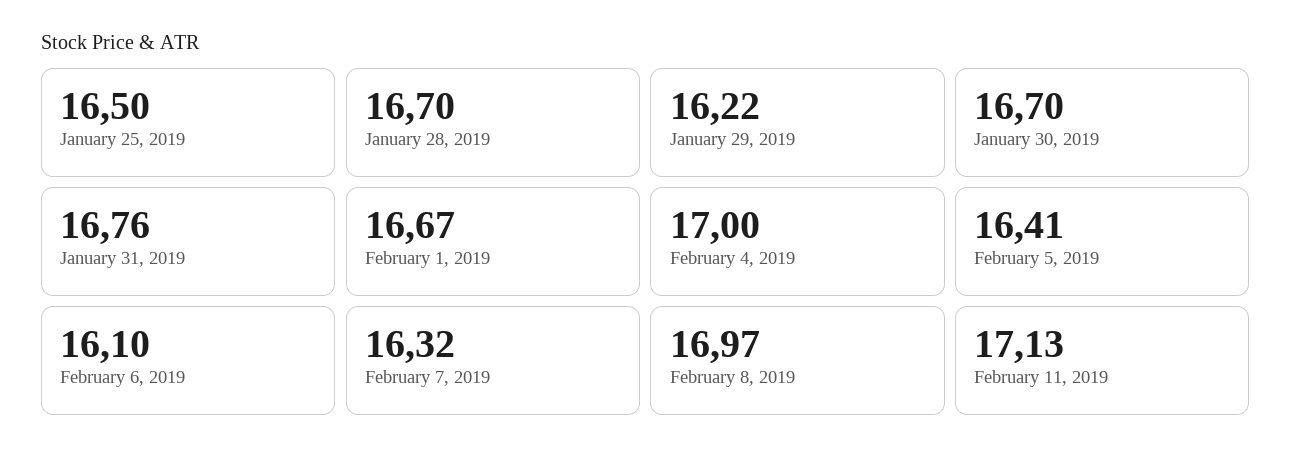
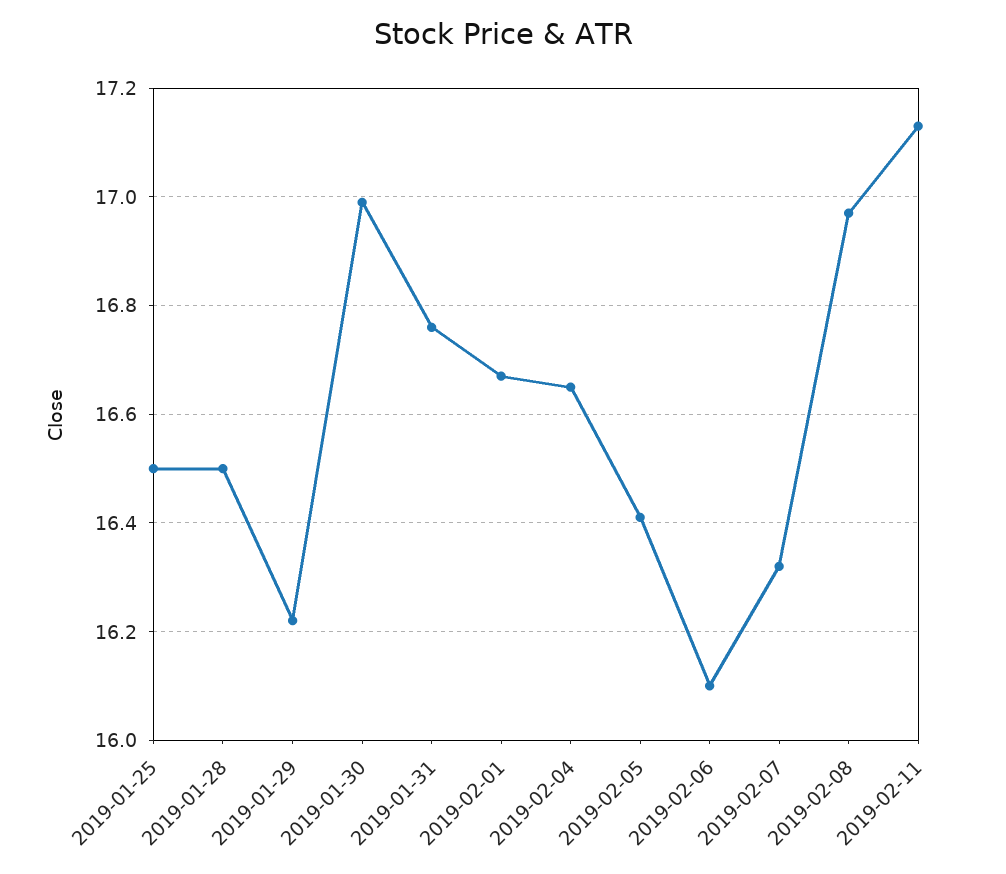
  {
    "January 25, 2019": 16.5,
-   "January 28, 2019": 16.7,
+   "January 28, 2019": 16.5,
    "January 29, 2019": 16.22,
-   "January 30, 2019": 16.7,
+   "January 30, 2019": 17,
    "January 31, 2019": 16.76,
    "February 1, 2019": 16.67,
-   "February 4, 2019": 17,
+   "February 4, 2019": 16.65,
    "February 5, 2019": 16.41,
    "February 6, 2019": 16.1,
    "February 7, 2019": 16.32,
    "February 8, 2019": 16.97,
    "February 11, 2019": 17.13
  }

